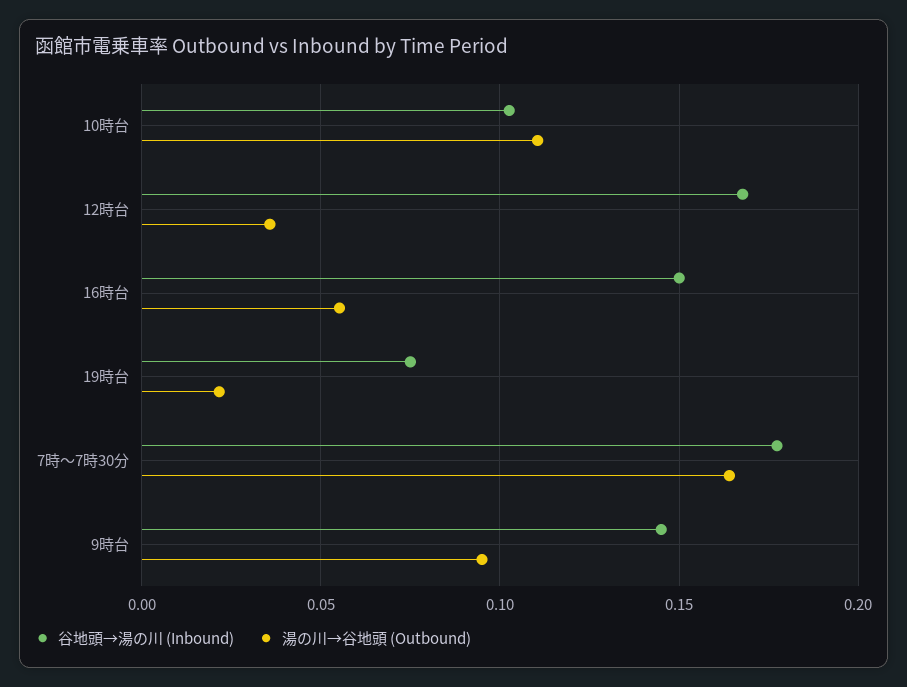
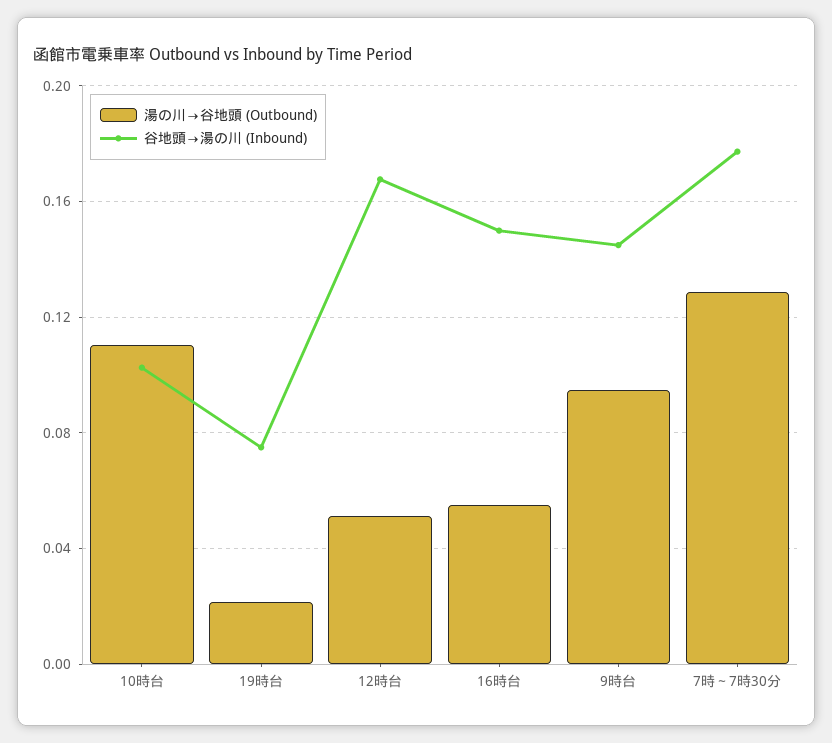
  {
    "谷地頭→湯の川 (Inbound)": {
      "10時台": 0.105,
      "12時台": 0.17,
      "16時台": 0.15,
      "19時台": 0.075,
      "7時～7時30分": 0.175,
      "9時台": 0.145
    },
    "湯の川→谷地頭 (Outbound)": {
      "10時台": 0.11,
-     "12時台": 0.035,
+     "12時台": 0.05,
      "16時台": 0.055,
      "19時台": 0.02,
-     "7時～7時30分": 0.165,
+     "7時～7時30分": 0.13,
      "9時台": 0.095
    }
  }

